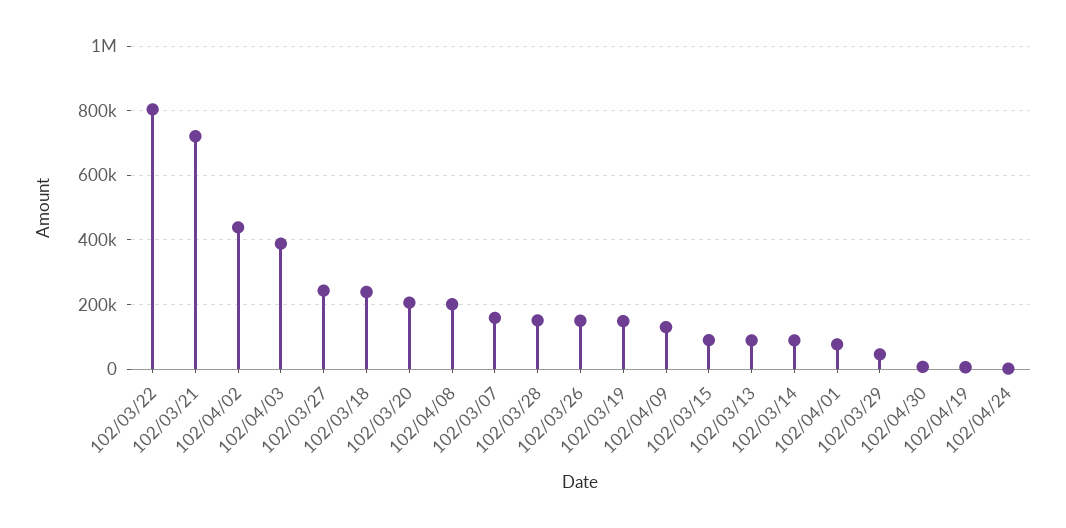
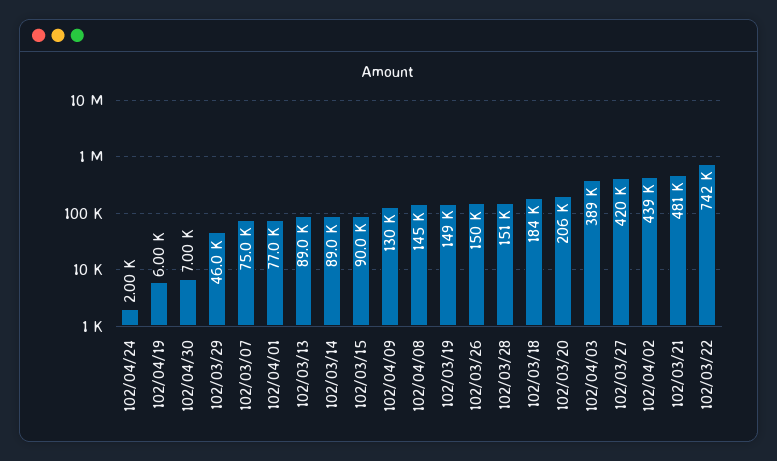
  {
-   "102/03/22": 800000,
+   "102/03/22": 742000,
-   "102/03/21": 720000,
+   "102/03/21": 481000,
    "102/04/02": 439000,
    "102/04/03": 389000,
-   "102/03/27": 240000,
+   "102/03/27": 420000,
-   "102/03/18": 240000,
+   "102/03/18": 184000,
    "102/03/20": 206000,
-   "102/04/08": 200000,
+   "102/04/08": 145000,
-   "102/03/07": 160000,
+   "102/03/07": 75000,
    "102/03/28": 151000,
    "102/03/26": 150000,
    "102/03/19": 149000,
    "102/04/09": 130000,
    "102/03/15": 90000,
    "102/03/13": 89000,
    "102/03/14": 89000,
    "102/04/01": 77000,
    "102/03/29": 46000,
    "102/04/30": 7000,
    "102/04/19": 6000,
    "102/04/24": 2000
  }

